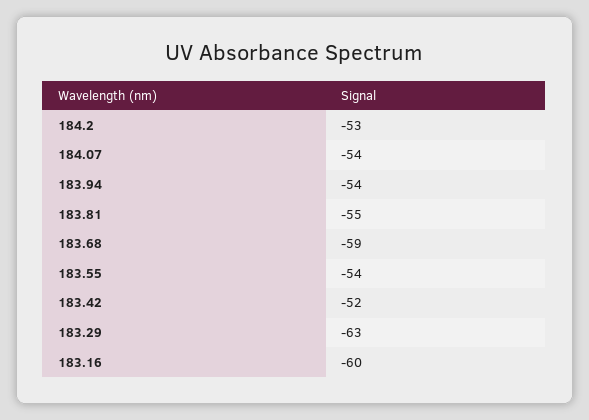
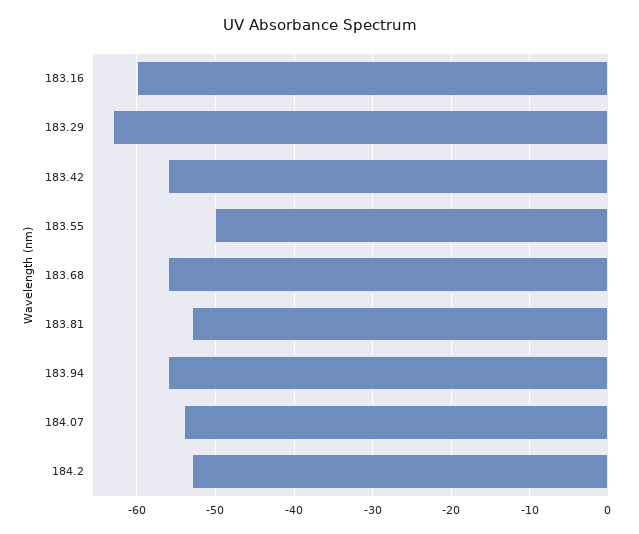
  {
    "184.2": -53,
    "184.07": -54,
-   "183.94": -54,
+   "183.94": -56,
-   "183.81": -55,
+   "183.81": -53,
-   "183.68": -59,
+   "183.68": -56,
-   "183.55": -54,
+   "183.55": -50,
-   "183.42": -52,
+   "183.42": -56,
    "183.29": -63,
    "183.16": -60
  }

